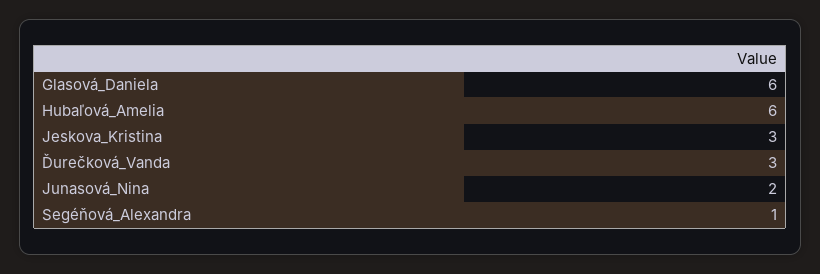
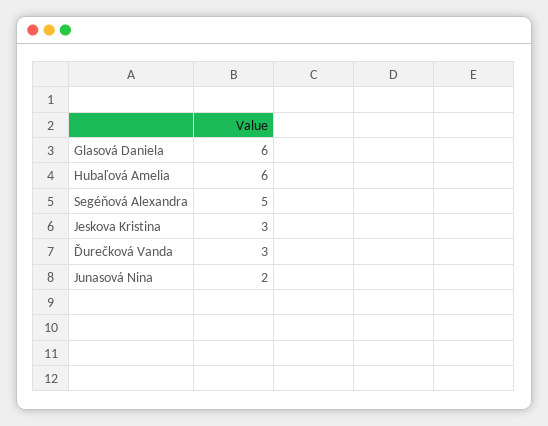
  {
    "Glasová_Daniela": 6,
    "Hubaľová_Amelia": 6,
    "Jeskova_Kristina": 3,
    "Ďurečková_Vanda": 3,
    "Junasová_Nina": 2,
-   "Segéňová_Alexandra": 1
+   "Segéňová_Alexandra": 5
  }

